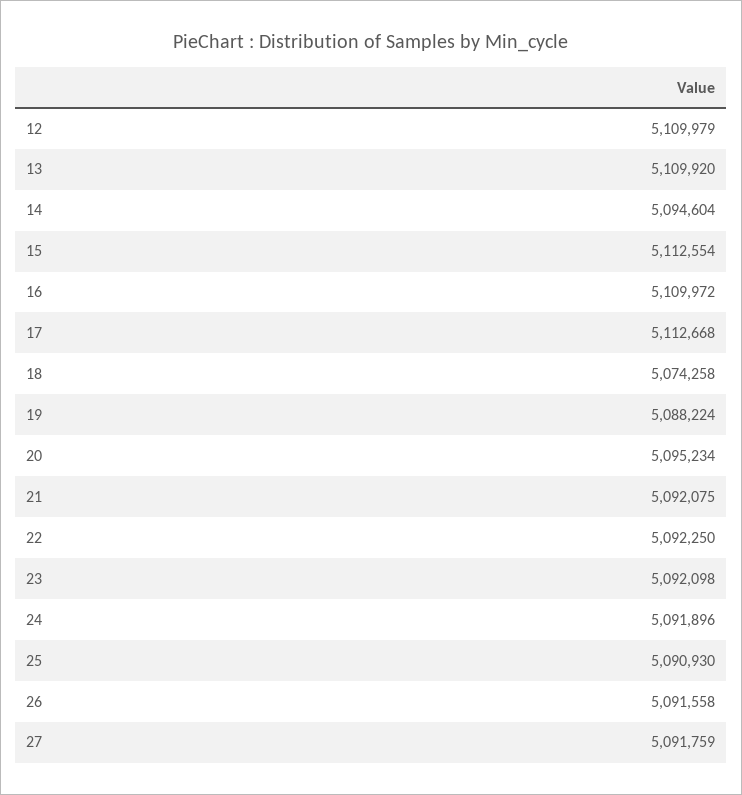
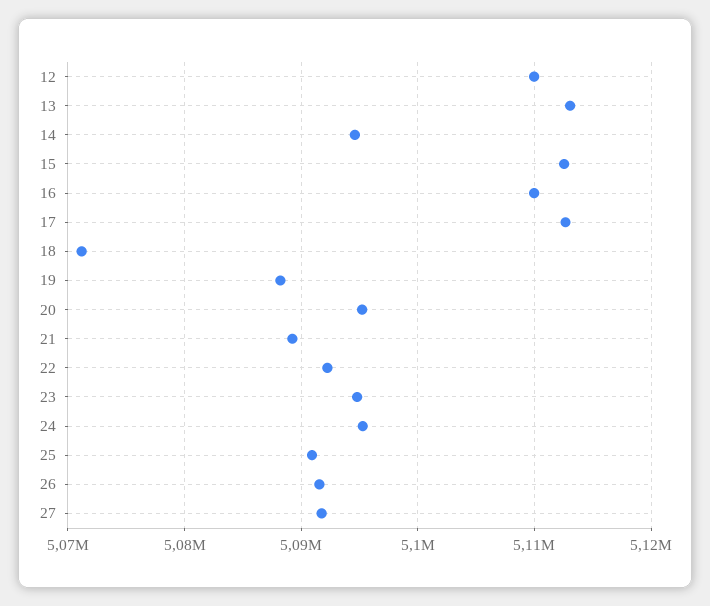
  {
    "12": 5109979,
-   "13": 5109920,
+   "13": 5113000,
    "14": 5094604,
    "15": 5112554,
    "16": 5109972,
    "17": 5112668,
-   "18": 5074258,
+   "18": 5071000,
    "19": 5088224,
    "20": 5095234,
-   "21": 5092075,
+   "21": 5089000,
    "22": 5092250,
-   "23": 5092098,
+   "23": 5095000,
-   "24": 5091896,
+   "24": 5095000,
    "25": 5090930,
    "26": 5091558,
    "27": 5091759
  }

